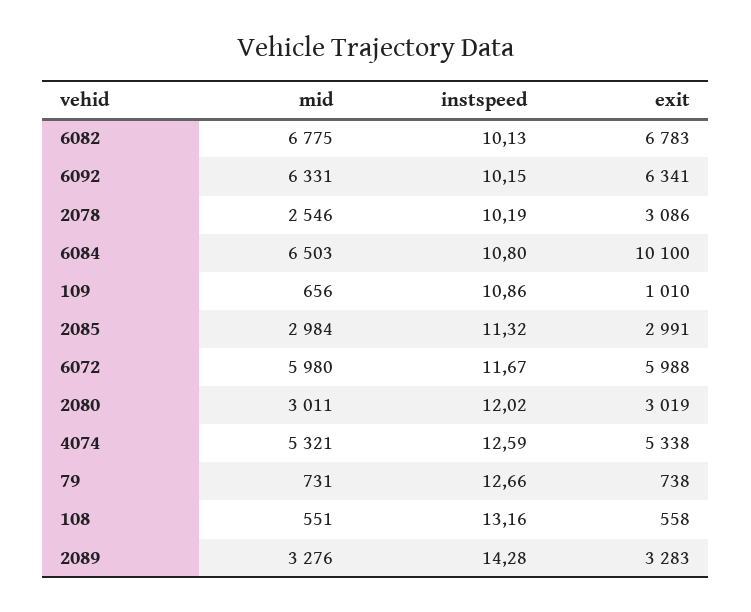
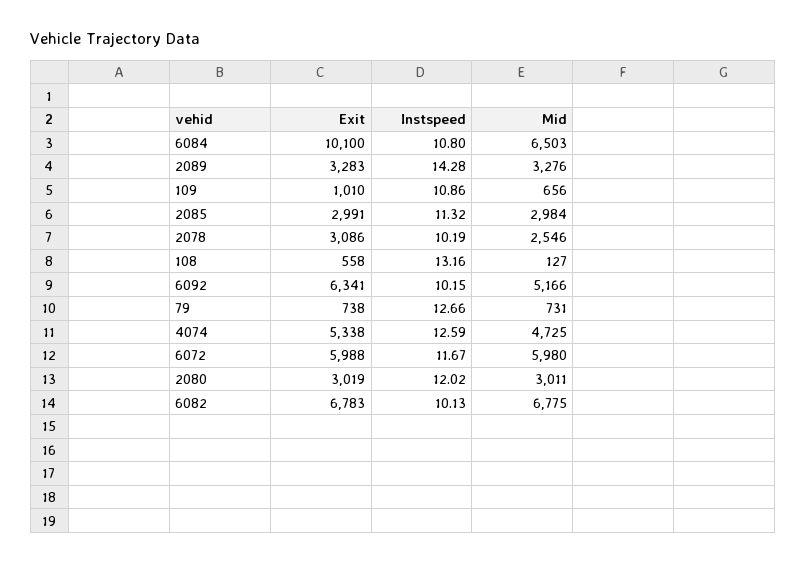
  {
    "mid": {
      "6082": 6775,
-     "6092": 6331,
+     "6092": 5166,
      "2078": 2546,
      "6084": 6503,
      "109": 656,
      "2085": 2984,
      "6072": 5980,
      "2080": 3011,
-     "4074": 5321,
+     "4074": 4725,
      "79": 731,
-     "108": 551,
+     "108": 127,
      "2089": 3276
    },
    "instspeed": {
      "6082": 10.13,
      "6092": 10.15,
      "2078": 10.19,
      "6084": 10.8,
      "109": 10.86,
      "2085": 11.32,
      "6072": 11.67,
      "2080": 12.02,
      "4074": 12.59,
      "79": 12.66,
      "108": 13.16,
      "2089": 14.28
    },
    "exit": {
      "6082": 6783,
      "6092": 6341,
      "2078": 3086,
      "6084": 10100,
      "109": 1010,
      "2085": 2991,
      "6072": 5988,
      "2080": 3019,
      "4074": 5338,
      "79": 738,
      "108": 558,
      "2089": 3283
    }
  }

